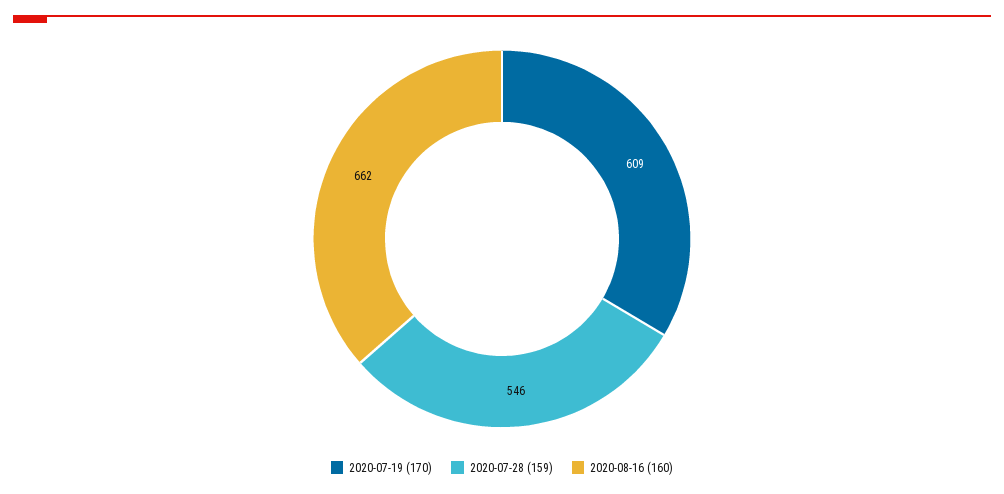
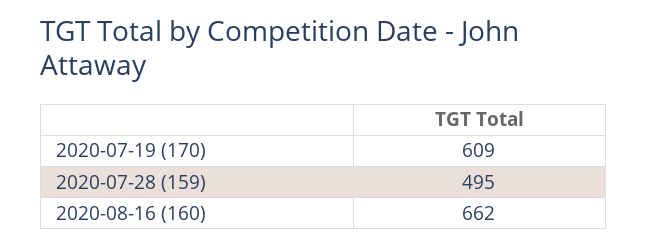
  {
    "2020-07-19 (170)": 609,
-   "2020-07-28 (159)": 546,
+   "2020-07-28 (159)": 495,
    "2020-08-16 (160)": 662
  }

